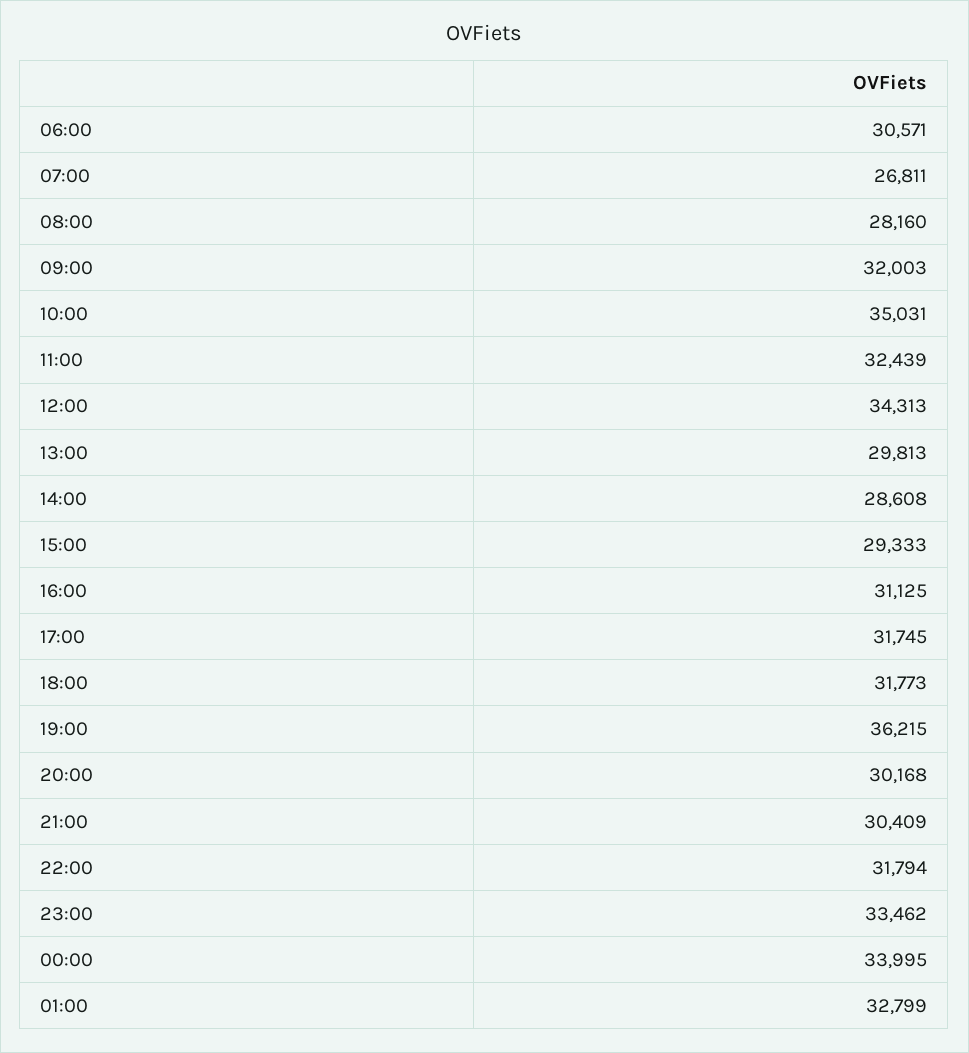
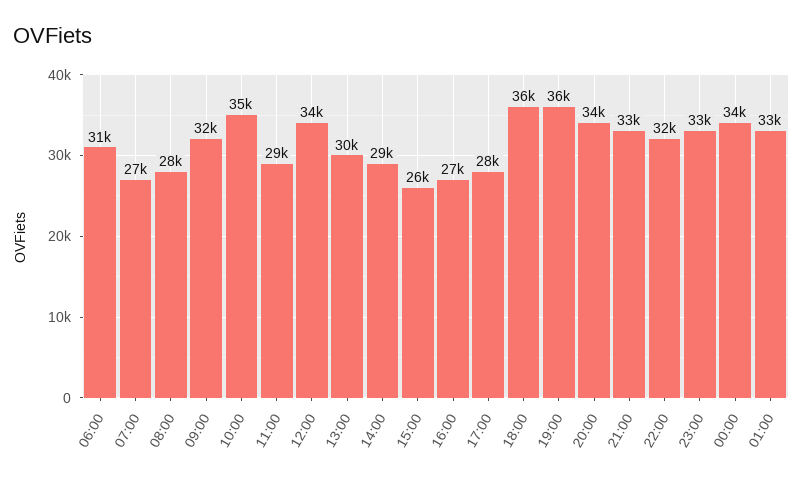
  {
    "06:00": 30571,
    "07:00": 26811,
    "08:00": 28160,
    "09:00": 32003,
    "10:00": 35031,
-   "11:00": 32439,
+   "11:00": 29000,
    "12:00": 34313,
    "13:00": 29813,
    "14:00": 28608,
-   "15:00": 29333,
+   "15:00": 26000,
-   "16:00": 31125,
+   "16:00": 27000,
-   "17:00": 31745,
+   "17:00": 28000,
-   "18:00": 31773,
+   "18:00": 36000,
    "19:00": 36215,
-   "20:00": 30168,
+   "20:00": 34000,
-   "21:00": 30409,
+   "21:00": 33000,
    "22:00": 31794,
    "23:00": 33462,
    "00:00": 33995,
    "01:00": 32799
  }

